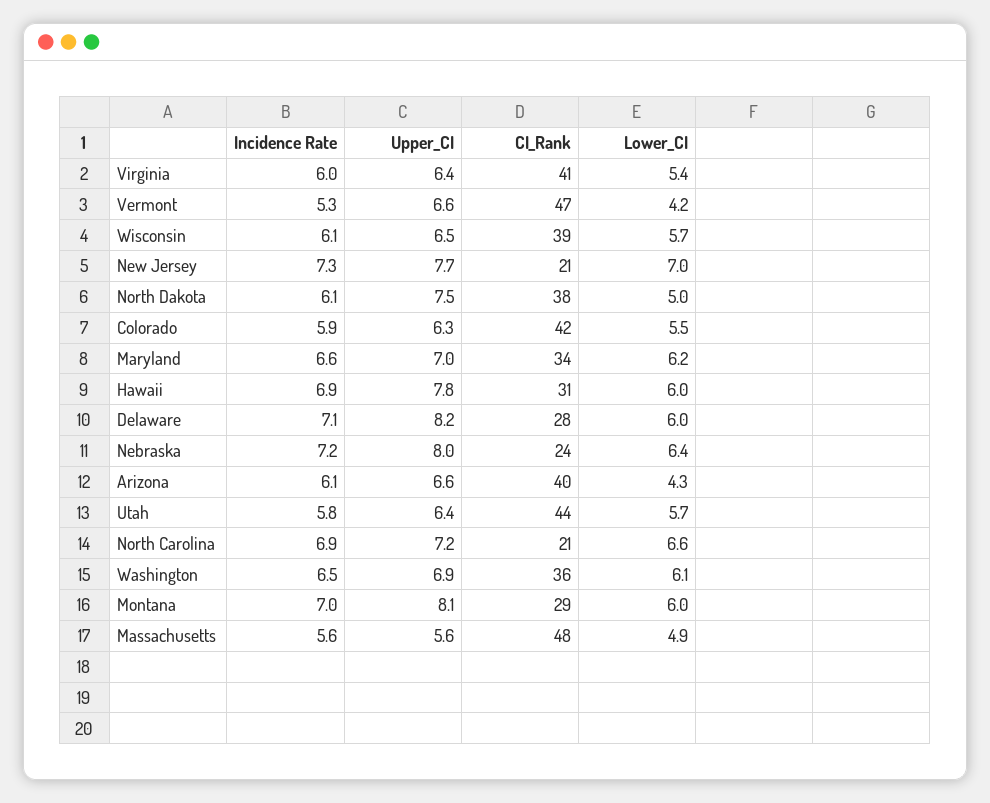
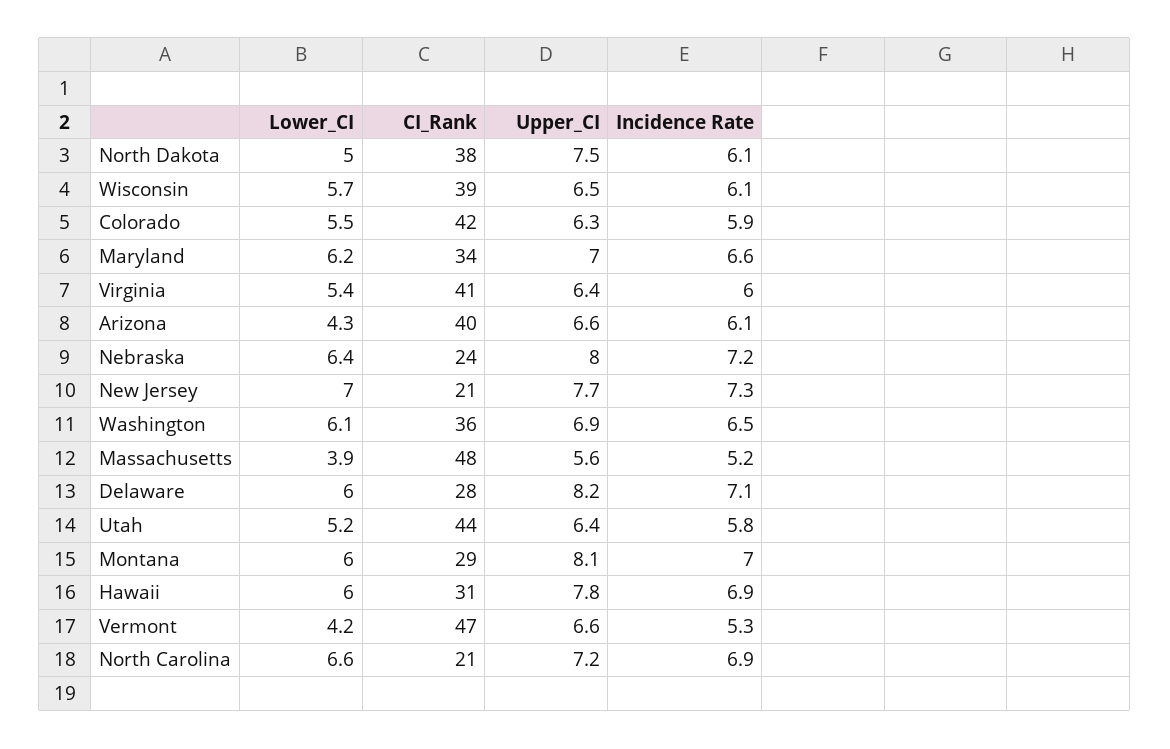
  {
    "Incidence Rate": {
      "Virginia": 6,
      "Vermont": 5.3,
      "Wisconsin": 6.1,
      "New Jersey": 7.3,
      "North Dakota": 6.1,
      "Colorado": 5.9,
      "Maryland": 6.6,
      "Hawaii": 6.9,
      "Delaware": 7.1,
      "Nebraska": 7.2,
      "Arizona": 6.1,
      "Utah": 5.8,
      "North Carolina": 6.9,
      "Washington": 6.5,
      "Montana": 7,
-     "Massachusetts": 5.6
+     "Massachusetts": 5.2
    },
    "Upper_CI": {
      "Virginia": 6.4,
      "Vermont": 6.6,
      "Wisconsin": 6.5,
      "New Jersey": 7.7,
      "North Dakota": 7.5,
      "Colorado": 6.3,
      "Maryland": 7,
      "Hawaii": 7.8,
      "Delaware": 8.2,
      "Nebraska": 8,
      "Arizona": 6.6,
      "Utah": 6.4,
      "North Carolina": 7.2,
      "Washington": 6.9,
      "Montana": 8.1,
      "Massachusetts": 5.6
    },
    "CI_Rank": {
      "Virginia": 41,
      "Vermont": 47,
      "Wisconsin": 39,
      "New Jersey": 21,
      "North Dakota": 38,
      "Colorado": 42,
      "Maryland": 34,
      "Hawaii": 31,
      "Delaware": 28,
      "Nebraska": 24,
      "Arizona": 40,
      "Utah": 44,
      "North Carolina": 21,
      "Washington": 36,
      "Montana": 29,
      "Massachusetts": 48
    },
    "Lower_CI": {
      "Virginia": 5.4,
      "Vermont": 4.2,
      "Wisconsin": 5.7,
      "New Jersey": 7,
      "North Dakota": 5,
      "Colorado": 5.5,
      "Maryland": 6.2,
      "Hawaii": 6,
      "Delaware": 6,
      "Nebraska": 6.4,
      "Arizona": 4.3,
-     "Utah": 5.7,
+     "Utah": 5.2,
      "North Carolina": 6.6,
      "Washington": 6.1,
      "Montana": 6,
-     "Massachusetts": 4.9
+     "Massachusetts": 3.9
    }
  }

